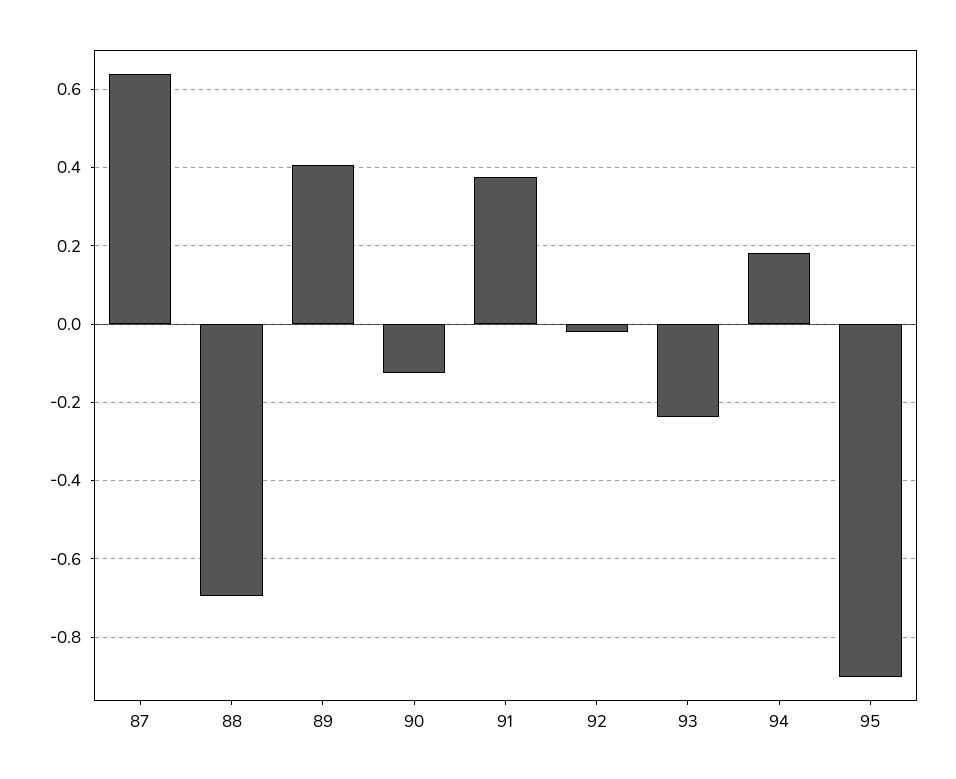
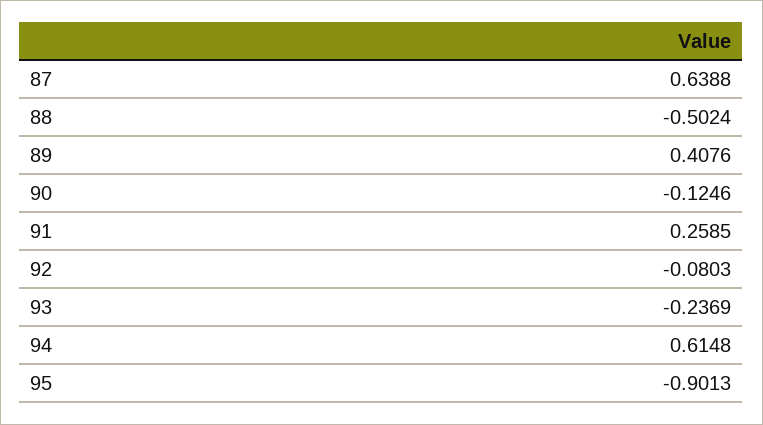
  {
    "87": 0.6388,
-   "88": -0.7,
+   "88": -0.5024,
    "89": 0.4076,
    "90": -0.1246,
-   "91": 0.38,
+   "91": 0.2585,
-   "92": -0.02,
+   "92": -0.0803,
    "93": -0.2369,
-   "94": 0.18,
+   "94": 0.6148,
    "95": -0.9013
  }

